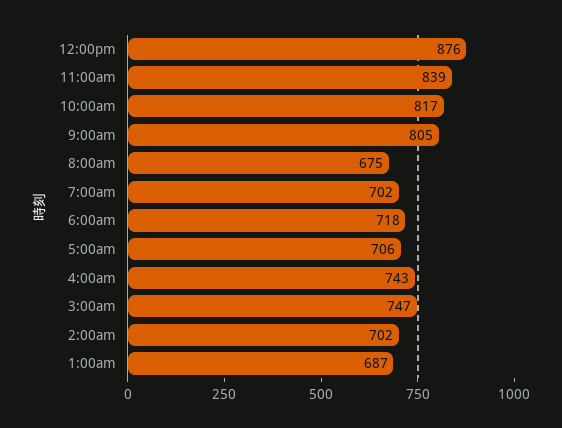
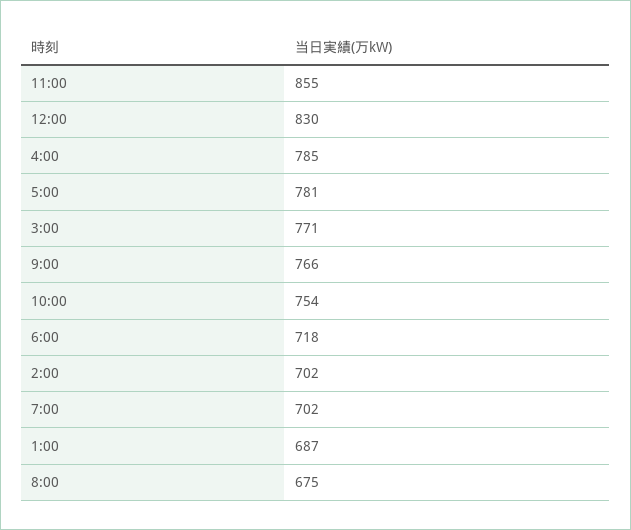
  {
-   "12:00pm": 876,
+   "12:00pm": 830,
-   "11:00am": 839,
+   "11:00am": 855,
-   "10:00am": 817,
+   "10:00am": 754,
-   "9:00am": 805,
+   "9:00am": 766,
    "8:00am": 675,
    "7:00am": 702,
    "6:00am": 718,
-   "5:00am": 706,
+   "5:00am": 781,
-   "4:00am": 743,
+   "4:00am": 785,
-   "3:00am": 747,
+   "3:00am": 771,
    "2:00am": 702,
    "1:00am": 687
  }

